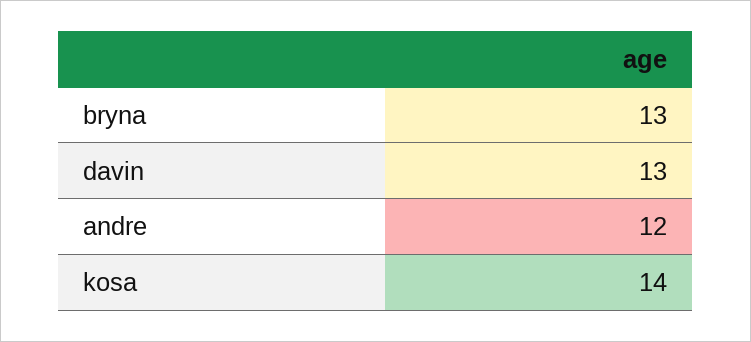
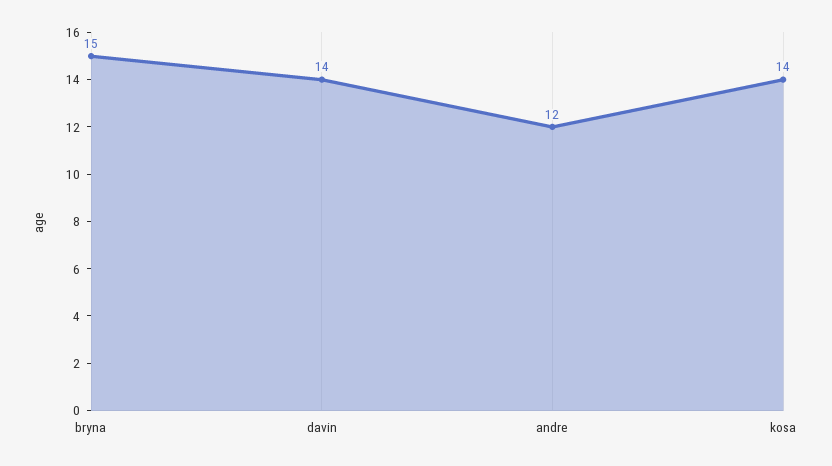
  {
-   "bryna": 13,
+   "bryna": 15,
-   "davin": 13,
+   "davin": 14,
    "andre": 12,
    "kosa": 14
  }

